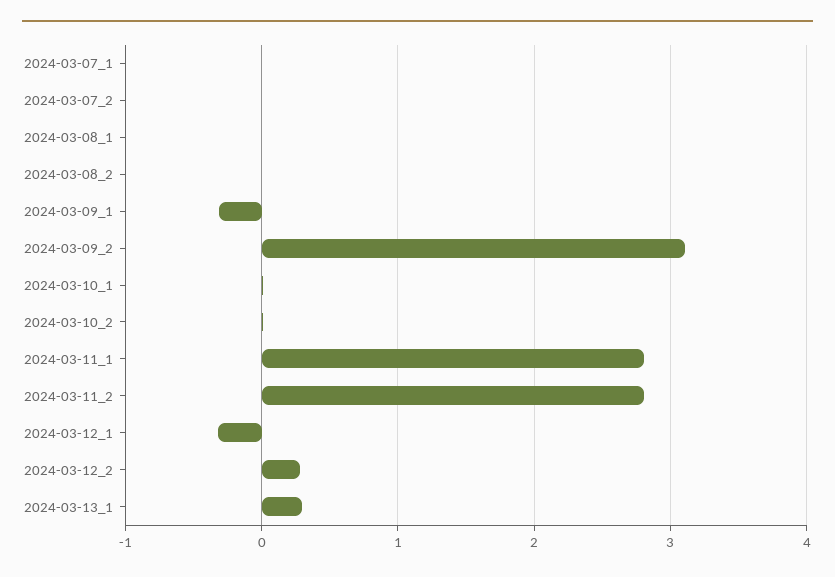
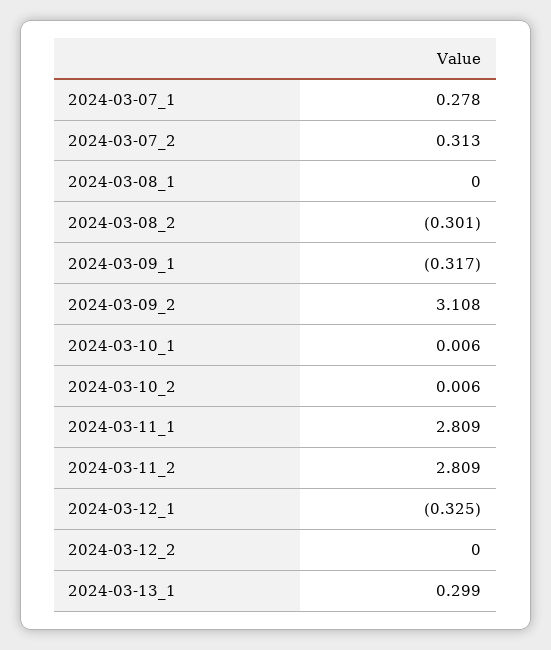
  {
-   "2024-03-07_1": 0,
+   "2024-03-07_1": 0.278,
-   "2024-03-07_2": 0,
+   "2024-03-07_2": 0.313,
    "2024-03-08_1": 0,
-   "2024-03-08_2": 0,
+   "2024-03-08_2": -0.301,
    "2024-03-09_1": -0.317,
    "2024-03-09_2": 3.108,
    "2024-03-10_1": 0.006,
    "2024-03-10_2": 0.006,
    "2024-03-11_1": 2.809,
    "2024-03-11_2": 2.809,
    "2024-03-12_1": -0.325,
-   "2024-03-12_2": 0.3,
+   "2024-03-12_2": 0,
    "2024-03-13_1": 0.299
  }

